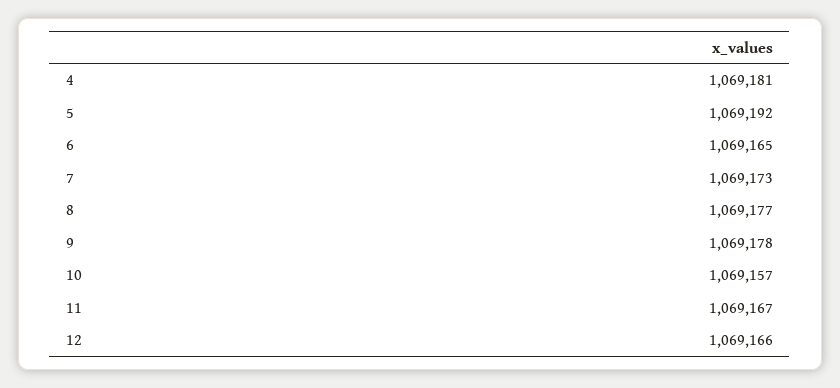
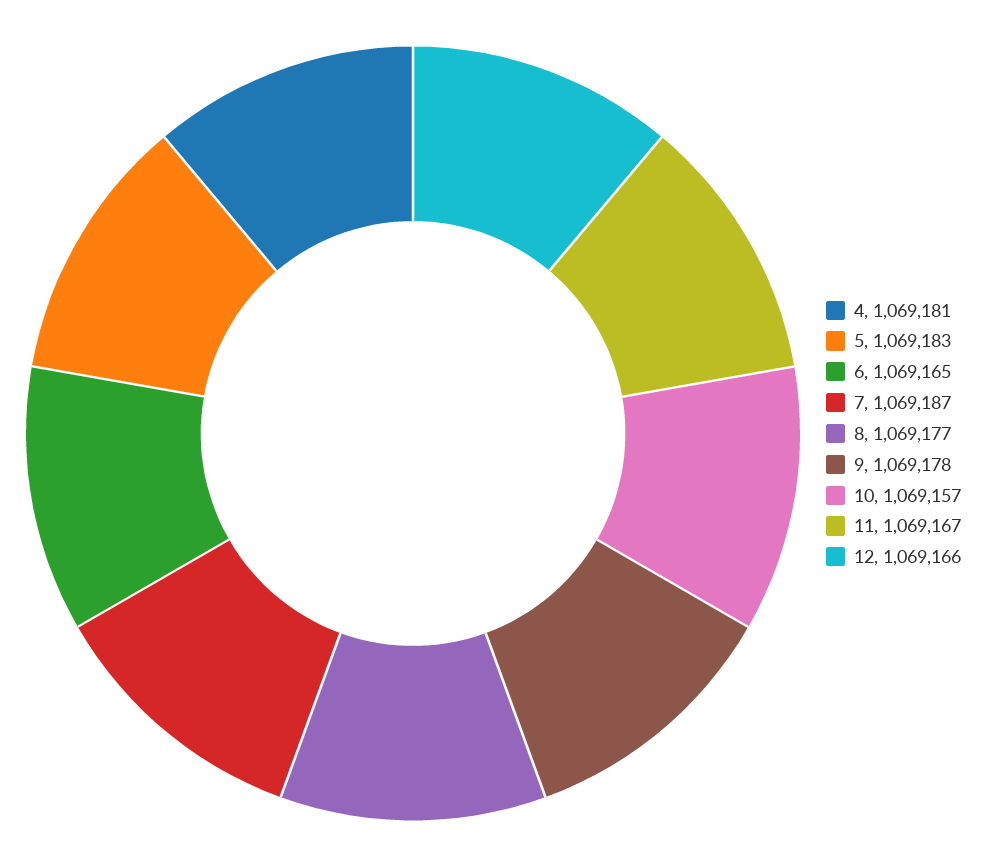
  {
    "4": 1069181,
-   "5": 1069192,
+   "5": 1069183,
    "6": 1069165,
-   "7": 1069173,
+   "7": 1069187,
    "8": 1069177,
    "9": 1069178,
    "10": 1069157,
    "11": 1069167,
    "12": 1069166
  }

